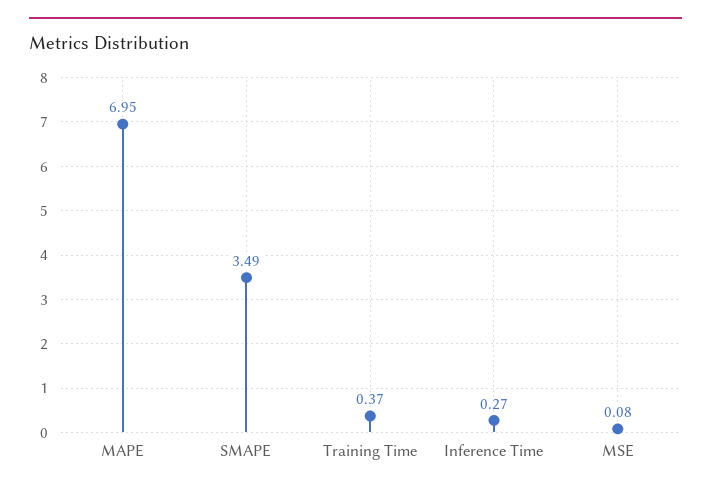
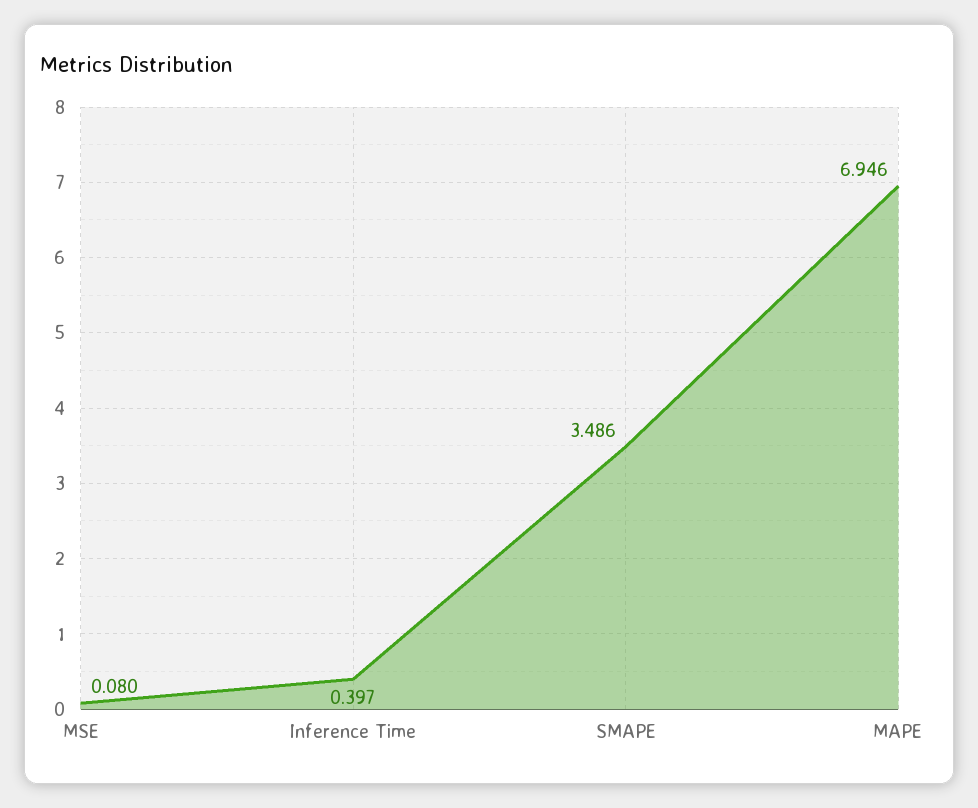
  {
    "MAPE": 6.946,
    "SMAPE": 3.486,
-   "Training Time": 0.37,
-   "Inference Time": 0.27,
+   "Inference Time": 0.397,
    "MSE": 0.08
  }

